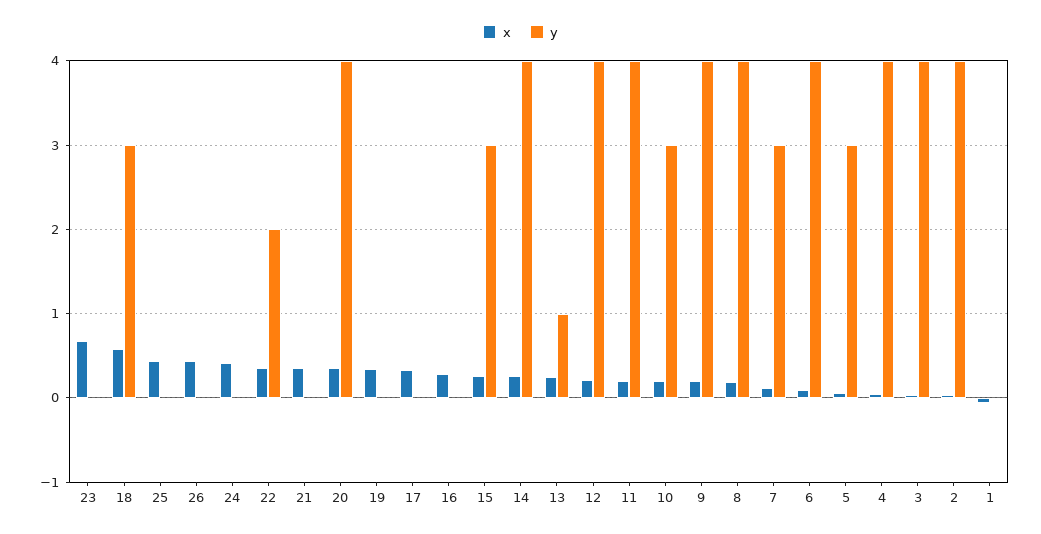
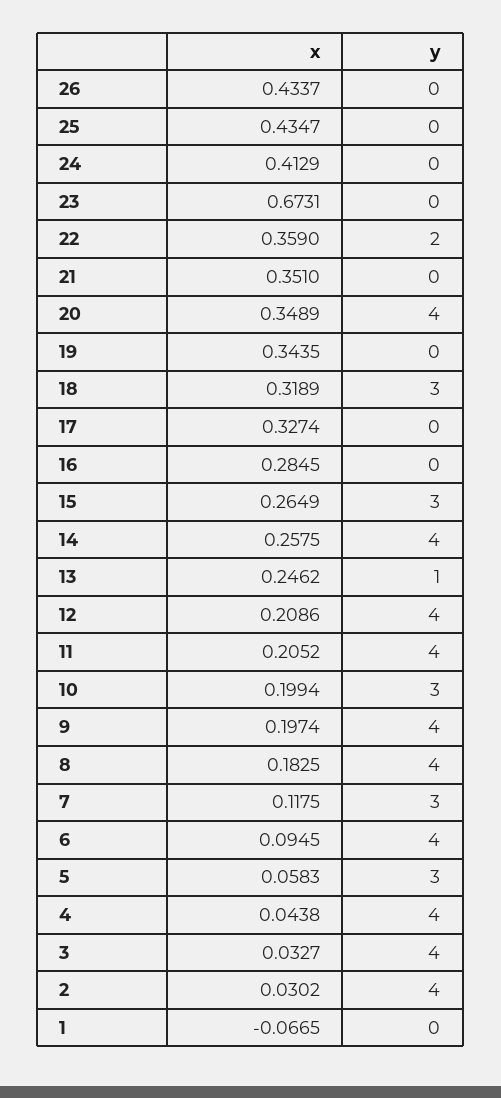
  {
    "x": {
      "23": 0.6731,
-     "18": 0.6,
+     "18": 0.3189,
      "25": 0.4347,
      "26": 0.4337,
      "24": 0.4129,
      "22": 0.359,
      "21": 0.351,
      "20": 0.3489,
      "19": 0.3435,
      "17": 0.3274,
      "16": 0.2845,
      "15": 0.2649,
      "14": 0.2575,
      "13": 0.2462,
      "12": 0.2086,
      "11": 0.2052,
      "10": 0.1994,
      "9": 0.1974,
      "8": 0.1825,
      "7": 0.1175,
      "6": 0.0945,
      "5": 0.0583,
      "4": 0.0438,
      "3": 0.0327,
      "2": 0.0302,
      "1": -0.0665
    },
    "y": {
      "23": 0,
      "18": 3,
      "25": 0,
      "26": 0,
      "24": 0,
      "22": 2,
      "21": 0,
      "20": 4,
      "19": 0,
      "17": 0,
      "16": 0,
      "15": 3,
      "14": 4,
      "13": 1,
      "12": 4,
      "11": 4,
      "10": 3,
      "9": 4,
      "8": 4,
      "7": 3,
      "6": 4,
      "5": 3,
      "4": 4,
      "3": 4,
      "2": 4,
      "1": 0
    }
  }

